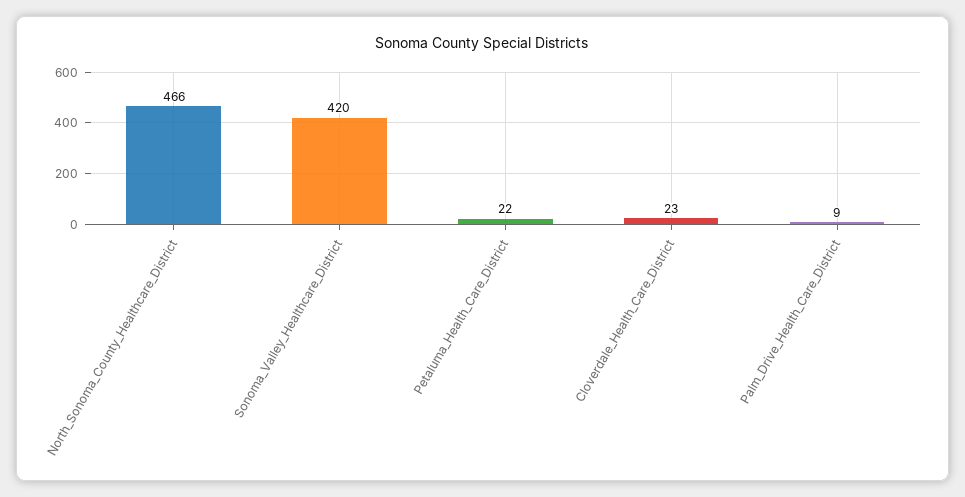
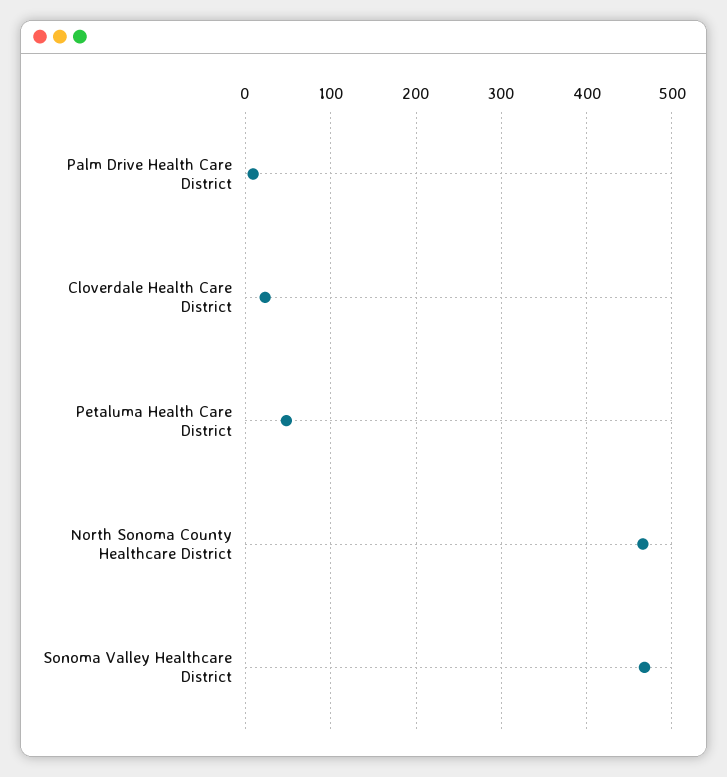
  {
    "North_Sonoma_County_Healthcare_District": 466,
-   "Sonoma_Valley_Healthcare_District": 420,
+   "Sonoma_Valley_Healthcare_District": 470,
-   "Petaluma_Health_Care_District": 22,
+   "Petaluma_Health_Care_District": 50,
    "Cloverdale_Health_Care_District": 23,
    "Palm_Drive_Health_Care_District": 9
  }

